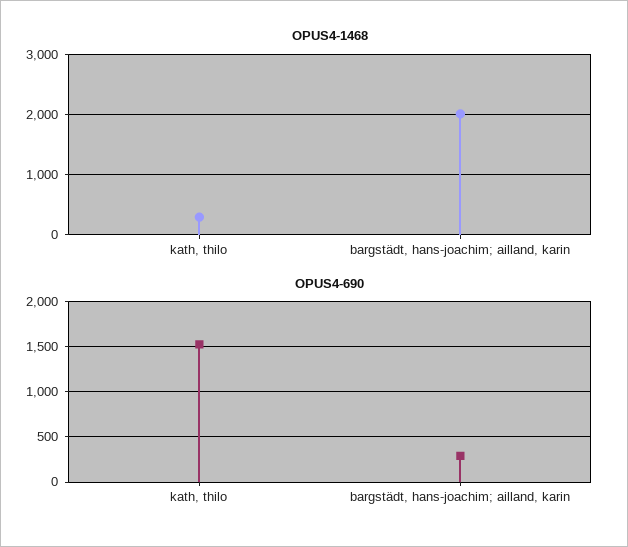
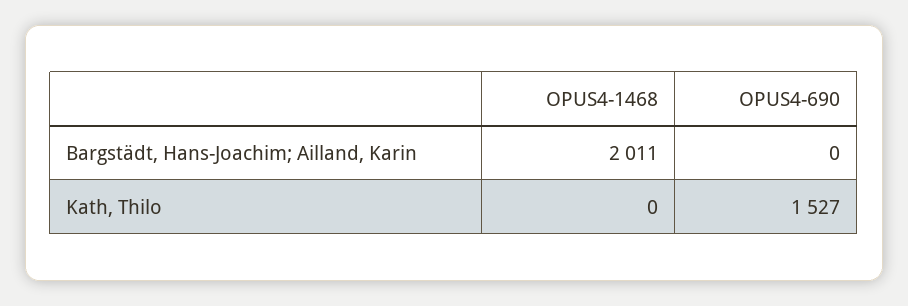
  {
    "OPUS4-1468": {
-     "kath, thilo": 300,
+     "kath, thilo": 0,
      "bargstädt, hans-joachim; ailland, karin": 2011
    },
    "OPUS4-690": {
      "kath, thilo": 1527,
-     "bargstädt, hans-joachim; ailland, karin": 300
+     "bargstädt, hans-joachim; ailland, karin": 0
    }
  }

